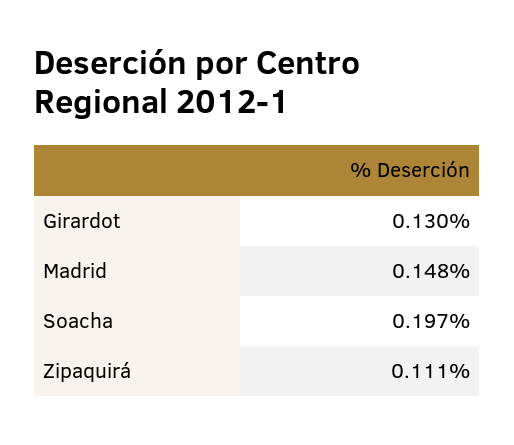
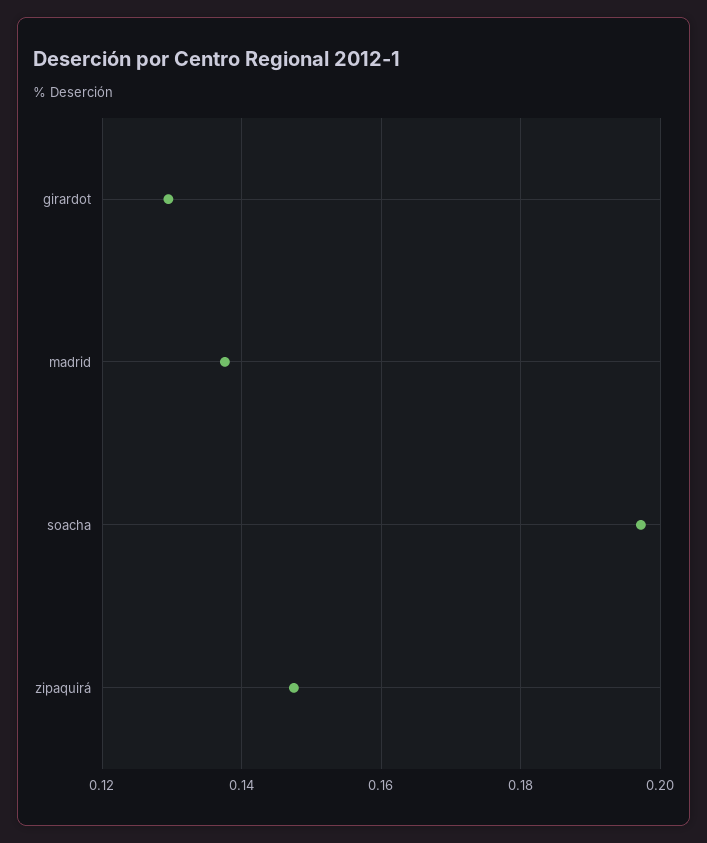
  {
    "Girardot": 0.13,
-   "Madrid": 0.148,
+   "Madrid": 0.138,
    "Soacha": 0.197,
-   "Zipaquirá": 0.111
+   "Zipaquirá": 0.148
  }

